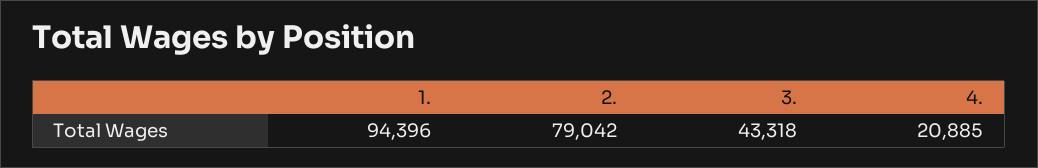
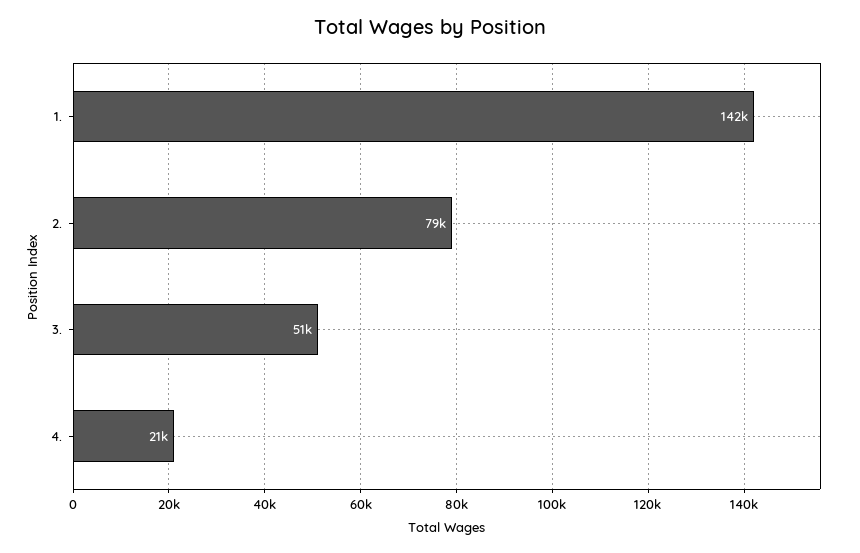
  {
-   "1.": 94396,
+   "1.": 142000,
    "2.": 79042,
-   "3.": 43318,
+   "3.": 51000,
    "4.": 20885
  }

